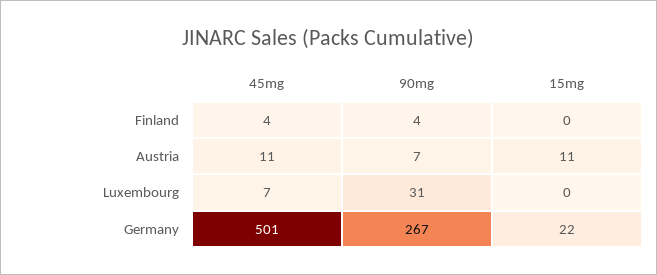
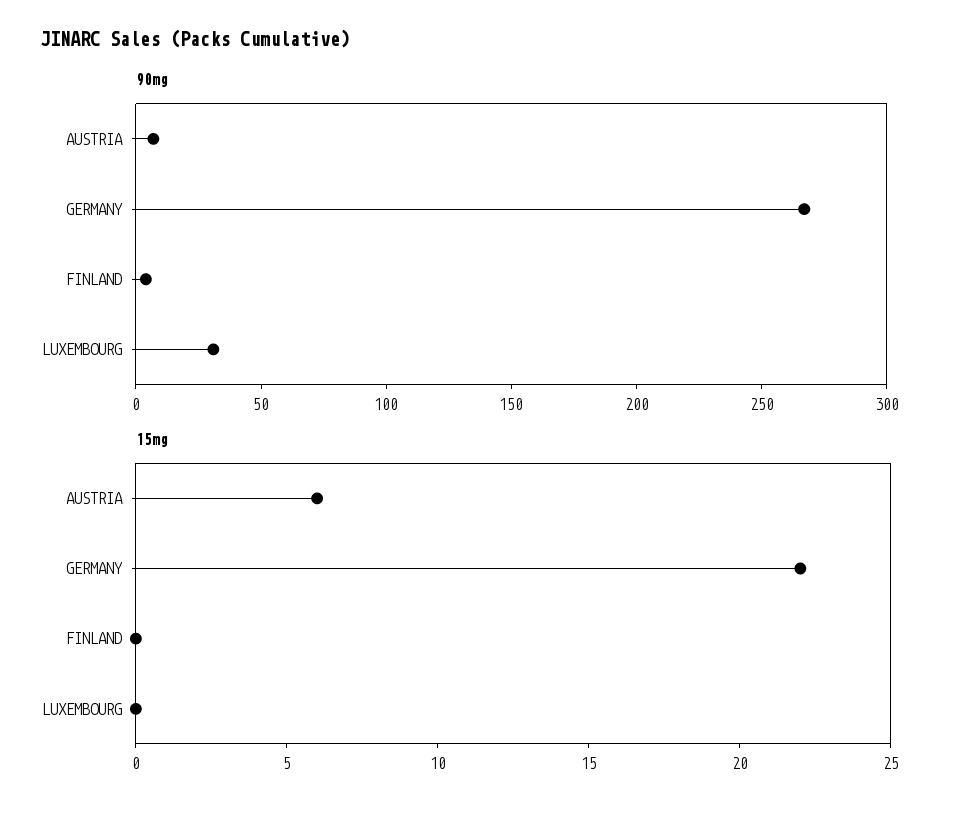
  {
-   "45mg": {
-     "Finland": 4,
-     "Austria": 11,
-     "Luxembourg": 7,
-     "Germany": 501
-   },
    "90mg": {
      "Finland": 4,
      "Austria": 7,
      "Luxembourg": 31,
      "Germany": 267
    },
    "15mg": {
      "Finland": 0,
-     "Austria": 11,
+     "Austria": 6,
      "Luxembourg": 0,
      "Germany": 22
    }
  }

